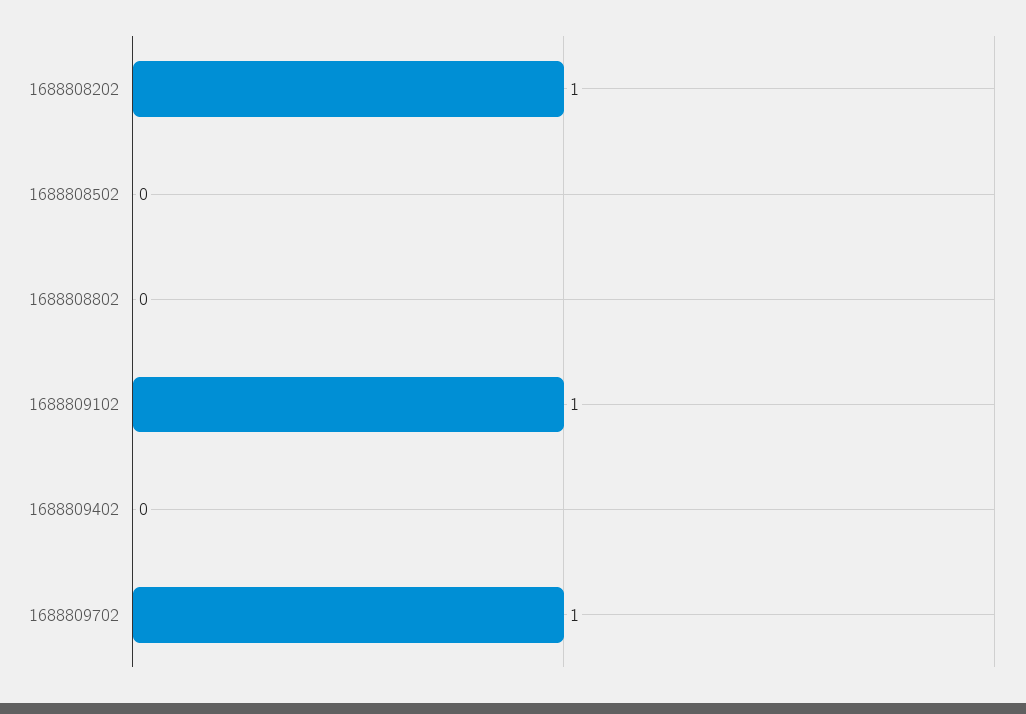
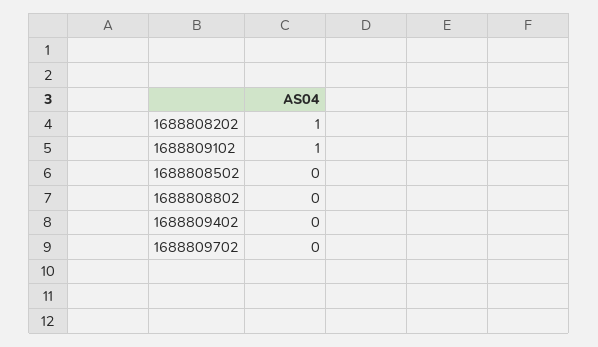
  {
    "1688808202": 1,
    "1688808502": 0,
    "1688808802": 0,
    "1688809102": 1,
    "1688809402": 0,
-   "1688809702": 1
+   "1688809702": 0
  }

